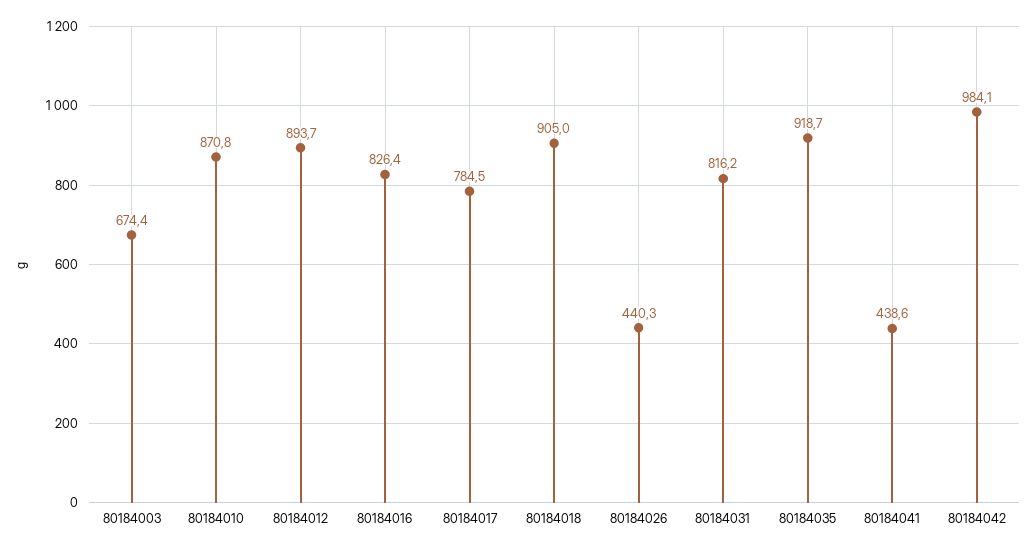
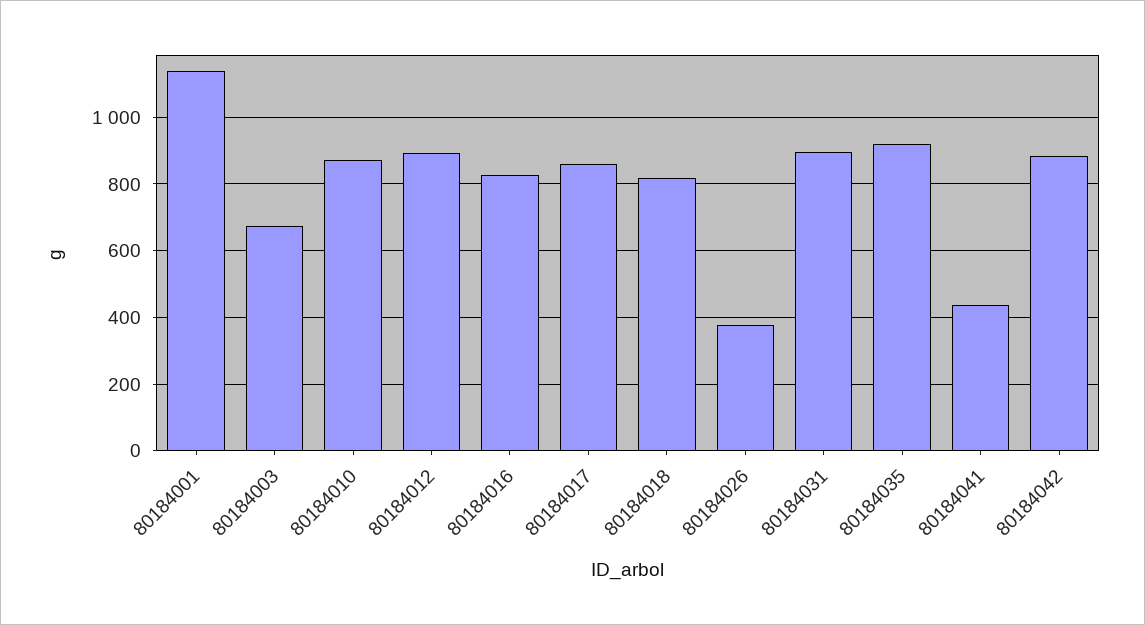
  {
    "80184003": 674.4,
    "80184010": 870.8,
    "80184012": 893.7,
    "80184016": 826.4,
-   "80184017": 784.5,
+   "80184017": 860,
-   "80184018": 905,
+   "80184018": 820,
-   "80184026": 440.3,
+   "80184026": 380,
-   "80184031": 816.2,
+   "80184031": 900,
    "80184035": 918.7,
    "80184041": 438.6,
-   "80184042": 984.1
+   "80184042": 880,
+   "80184001": 1140
  }

